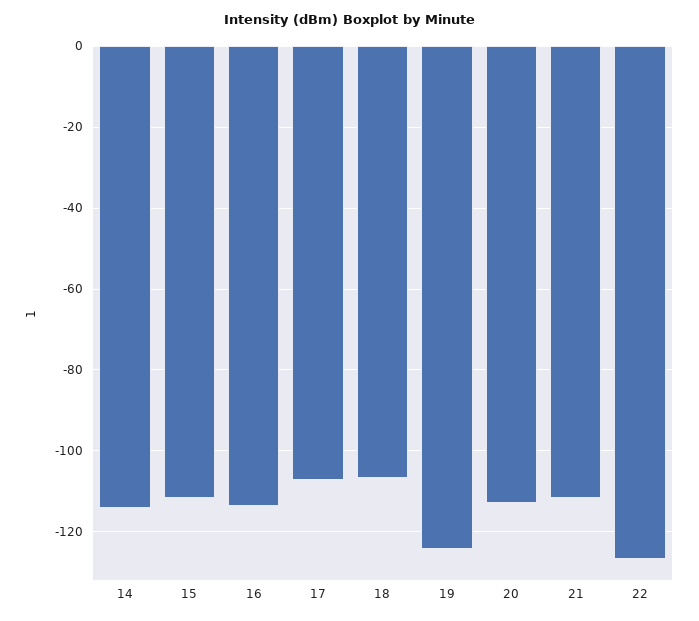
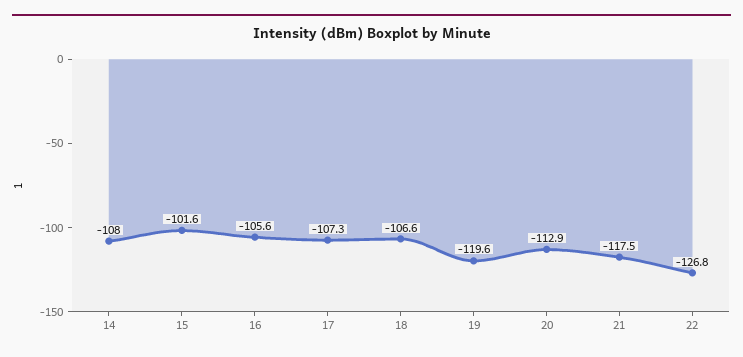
  {
-   "14": -114,
+   "14": -108,
-   "15": -112,
+   "15": -101.6,
-   "16": -114,
+   "16": -105.6,
    "17": -107.3,
    "18": -106.6,
-   "19": -124,
+   "19": -119.6,
    "20": -112.9,
-   "21": -112,
+   "21": -117.5,
    "22": -126.8
  }

